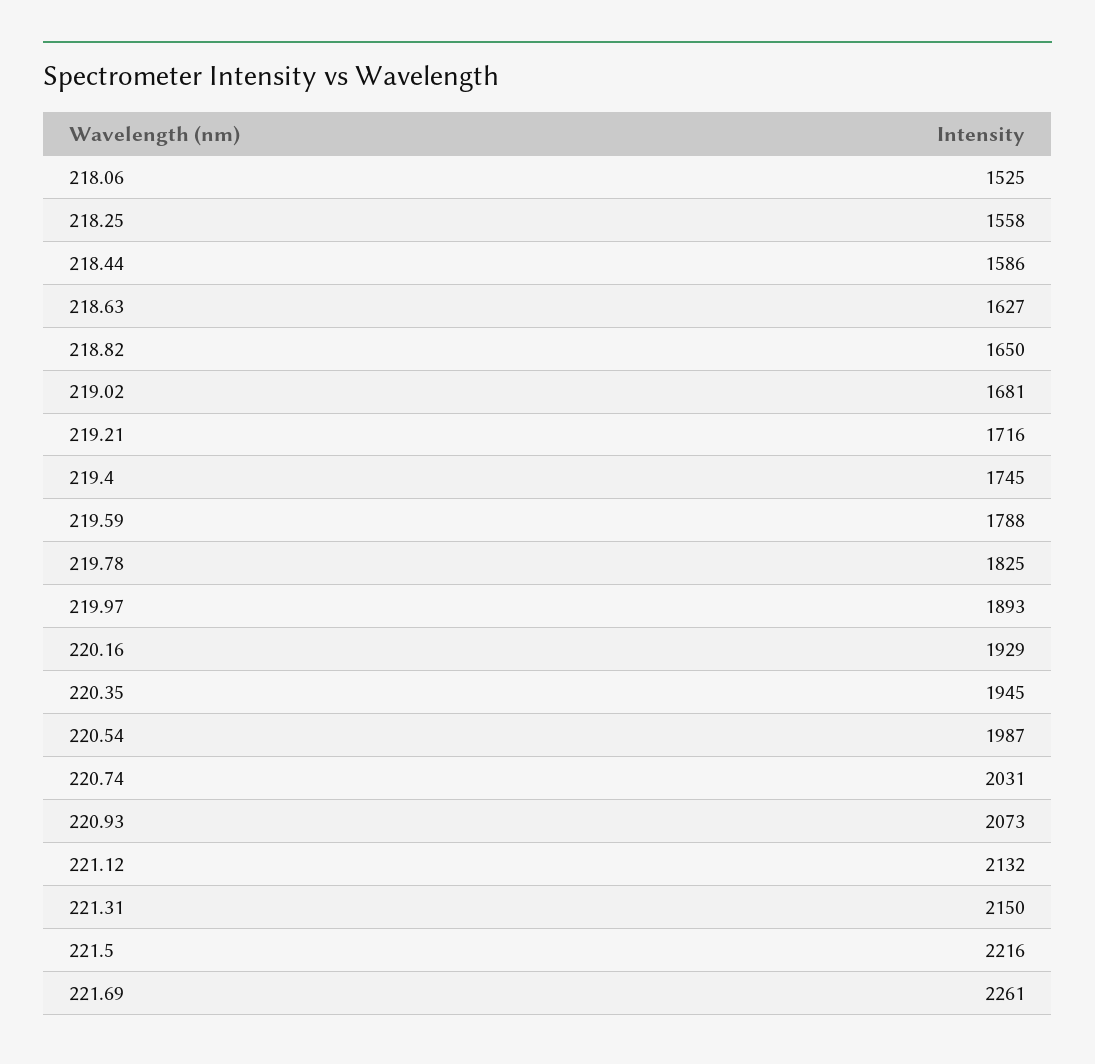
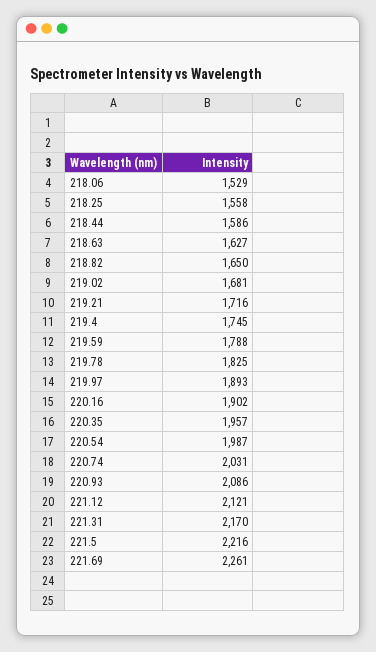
  {
-   "218.06": 1525,
+   "218.06": 1529,
    "218.25": 1558,
    "218.44": 1586,
    "218.63": 1627,
    "218.82": 1650,
    "219.02": 1681,
    "219.21": 1716,
    "219.4": 1745,
    "219.59": 1788,
    "219.78": 1825,
    "219.97": 1893,
-   "220.16": 1929,
+   "220.16": 1902,
-   "220.35": 1945,
+   "220.35": 1957,
    "220.54": 1987,
    "220.74": 2031,
-   "220.93": 2073,
+   "220.93": 2086,
-   "221.12": 2132,
+   "221.12": 2121,
-   "221.31": 2150,
+   "221.31": 2170,
    "221.5": 2216,
    "221.69": 2261
  }

